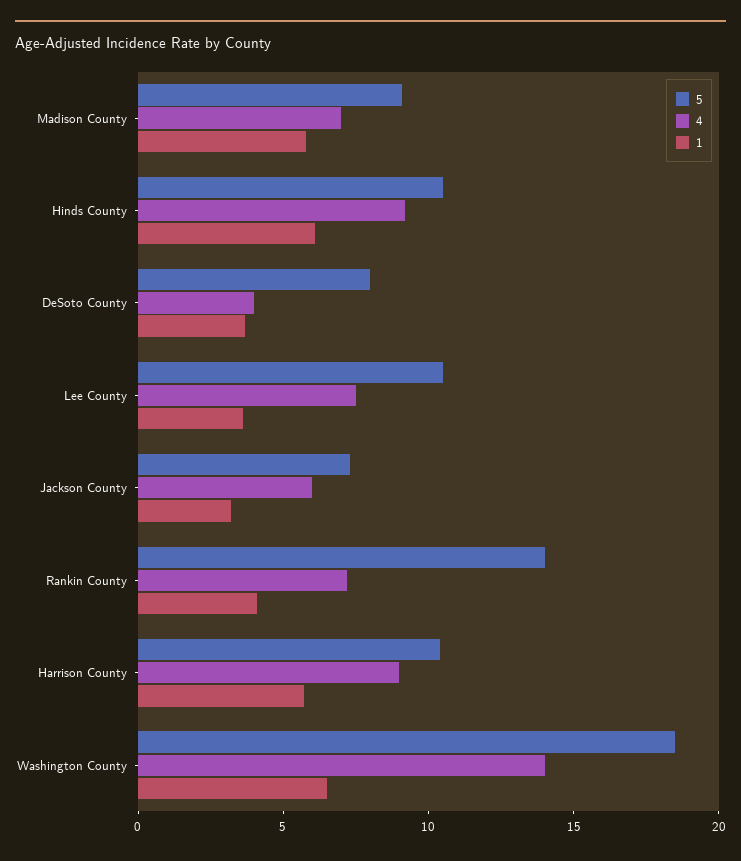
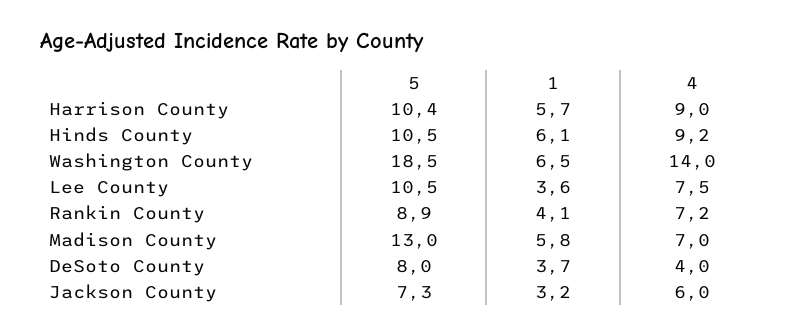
  {
    "5": {
-     "Madison County": 9,
+     "Madison County": 13,
      "Hinds County": 10.5,
      "DeSoto County": 8,
      "Lee County": 10.5,
      "Jackson County": 7.3,
-     "Rankin County": 14,
+     "Rankin County": 8.9,
      "Harrison County": 10.4,
      "Washington County": 18.5
    },
    "4": {
      "Madison County": 7,
      "Hinds County": 9.2,
      "DeSoto County": 4,
      "Lee County": 7.5,
      "Jackson County": 6,
      "Rankin County": 7.2,
      "Harrison County": 9,
      "Washington County": 14
    },
    "1": {
      "Madison County": 5.8,
      "Hinds County": 6.1,
      "DeSoto County": 3.7,
      "Lee County": 3.6,
      "Jackson County": 3.2,
      "Rankin County": 4.1,
      "Harrison County": 5.7,
      "Washington County": 6.5
    }
  }

